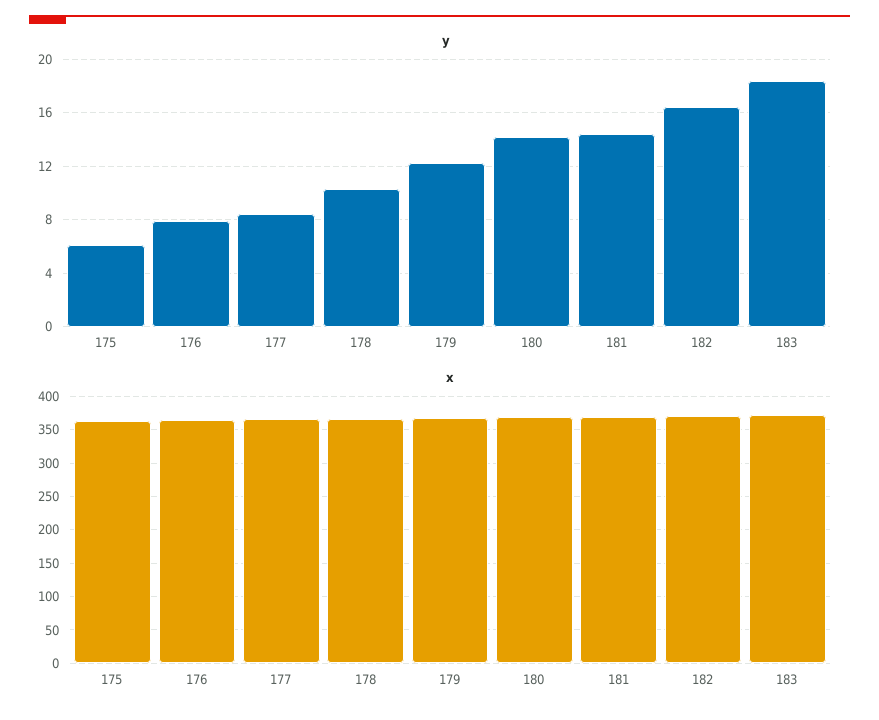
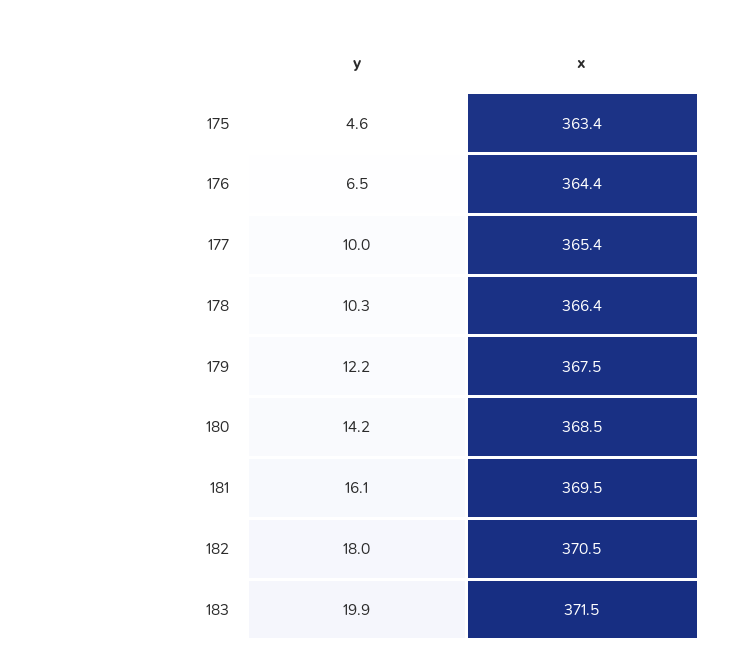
  {
    "y": {
-     "175": 6,
+     "175": 4.6,
-     "176": 8,
+     "176": 6.5,
-     "177": 8.5,
+     "177": 10,
      "178": 10.3,
      "179": 12.2,
      "180": 14.2,
-     "181": 14.5,
+     "181": 16.1,
-     "182": 16.5,
+     "182": 18,
-     "183": 18.5
+     "183": 19.9
    },
    "x": {
      "175": 363.4,
      "176": 364.4,
      "177": 365.4,
      "178": 366.4,
      "179": 367.5,
      "180": 368.5,
      "181": 369.5,
      "182": 370.5,
      "183": 371.5
    }
  }

